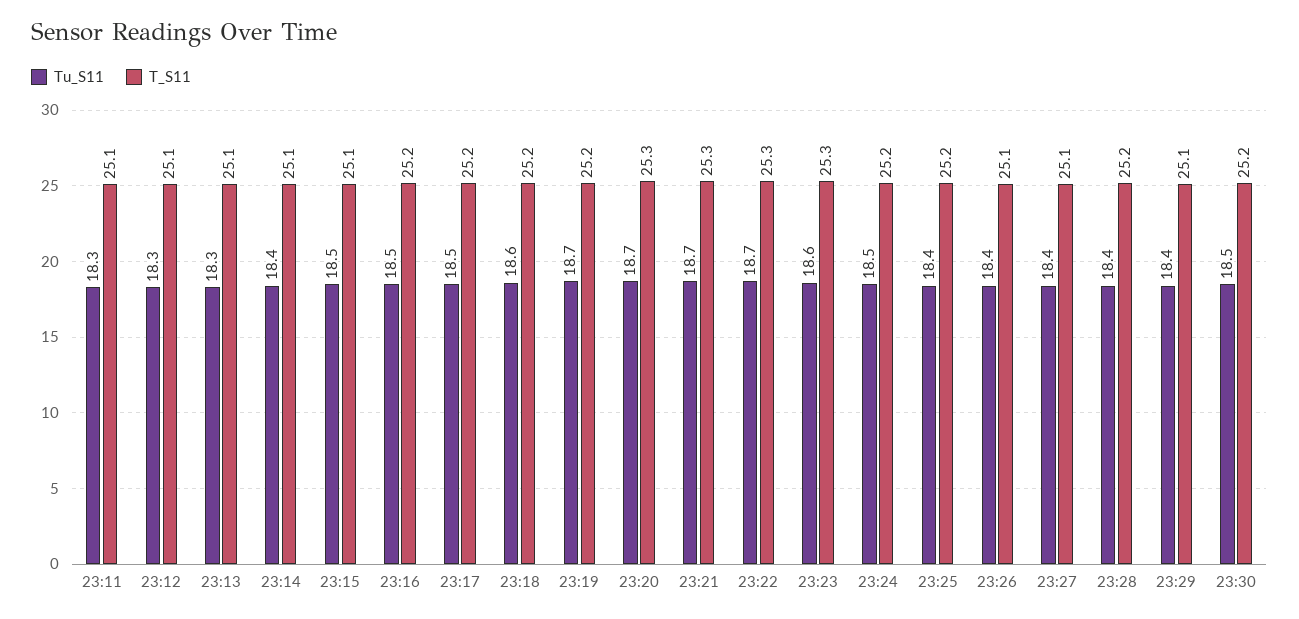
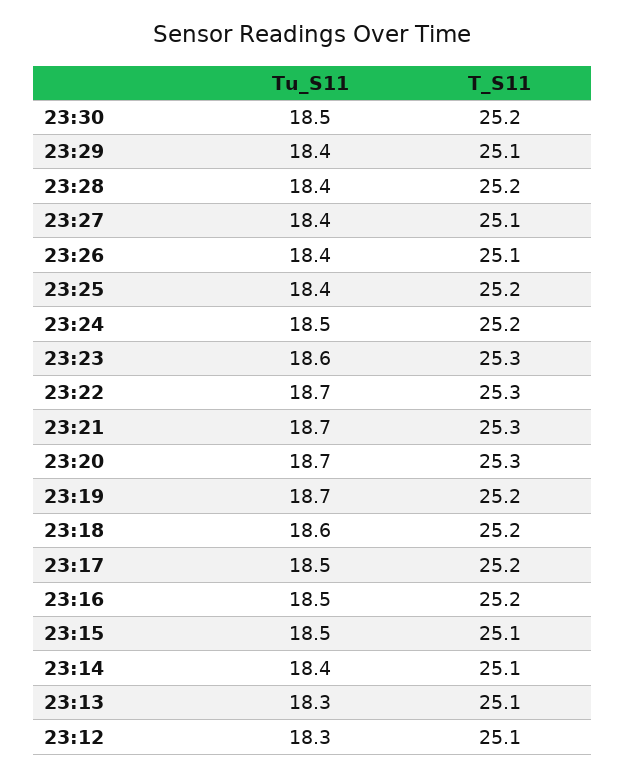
  {
    "Tu_S11": {
-     "23:11": 18.3,
      "23:12": 18.3,
      "23:13": 18.3,
      "23:14": 18.4,
      "23:15": 18.5,
      "23:16": 18.5,
      "23:17": 18.5,
      "23:18": 18.6,
      "23:19": 18.7,
      "23:20": 18.7,
      "23:21": 18.7,
      "23:22": 18.7,
      "23:23": 18.6,
      "23:24": 18.5,
      "23:25": 18.4,
      "23:26": 18.4,
      "23:27": 18.4,
      "23:28": 18.4,
      "23:29": 18.4,
      "23:30": 18.5
    },
    "T_S11": {
-     "23:11": 25.1,
      "23:12": 25.1,
      "23:13": 25.1,
      "23:14": 25.1,
      "23:15": 25.1,
      "23:16": 25.2,
      "23:17": 25.2,
      "23:18": 25.2,
      "23:19": 25.2,
      "23:20": 25.3,
      "23:21": 25.3,
      "23:22": 25.3,
      "23:23": 25.3,
      "23:24": 25.2,
      "23:25": 25.2,
      "23:26": 25.1,
      "23:27": 25.1,
      "23:28": 25.2,
      "23:29": 25.1,
      "23:30": 25.2
    }
  }

